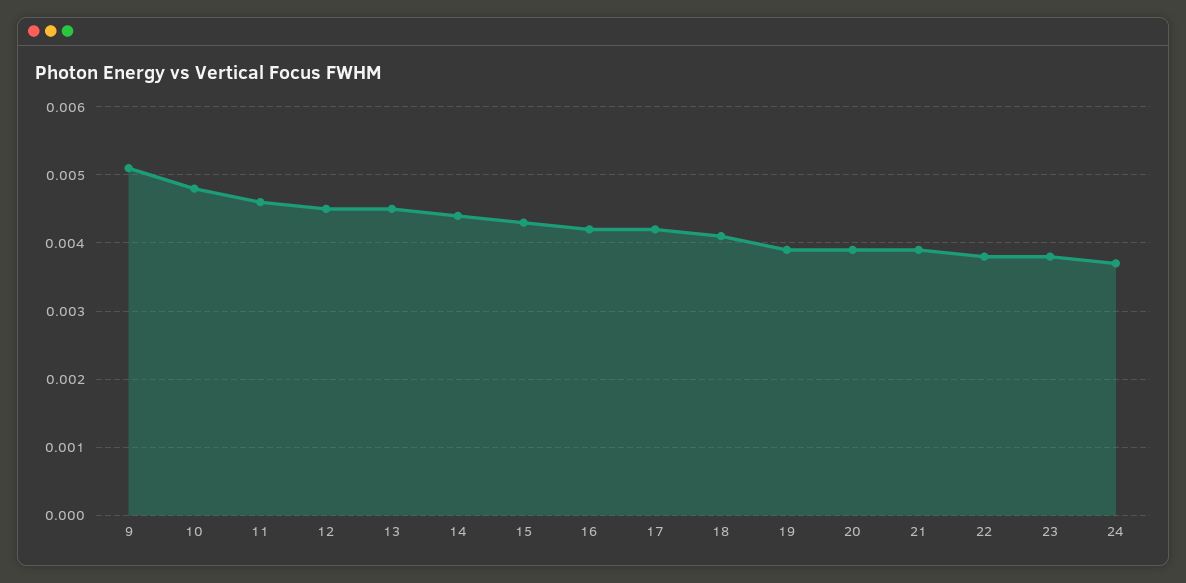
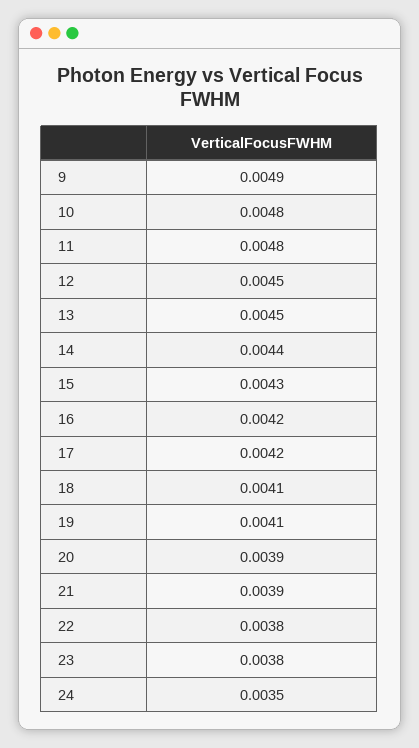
  {
-   "9": 0.0051,
+   "9": 0.0049,
    "10": 0.0048,
-   "11": 0.0046,
+   "11": 0.0048,
    "12": 0.0045,
    "13": 0.0045,
    "14": 0.0044,
    "15": 0.0043,
    "16": 0.0042,
    "17": 0.0042,
    "18": 0.0041,
-   "19": 0.0039,
+   "19": 0.0041,
    "20": 0.0039,
    "21": 0.0039,
    "22": 0.0038,
    "23": 0.0038,
-   "24": 0.0037
+   "24": 0.0035
  }

